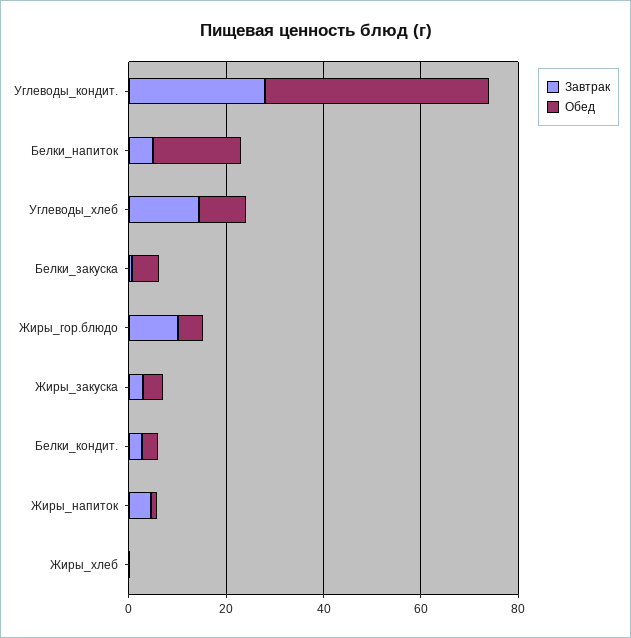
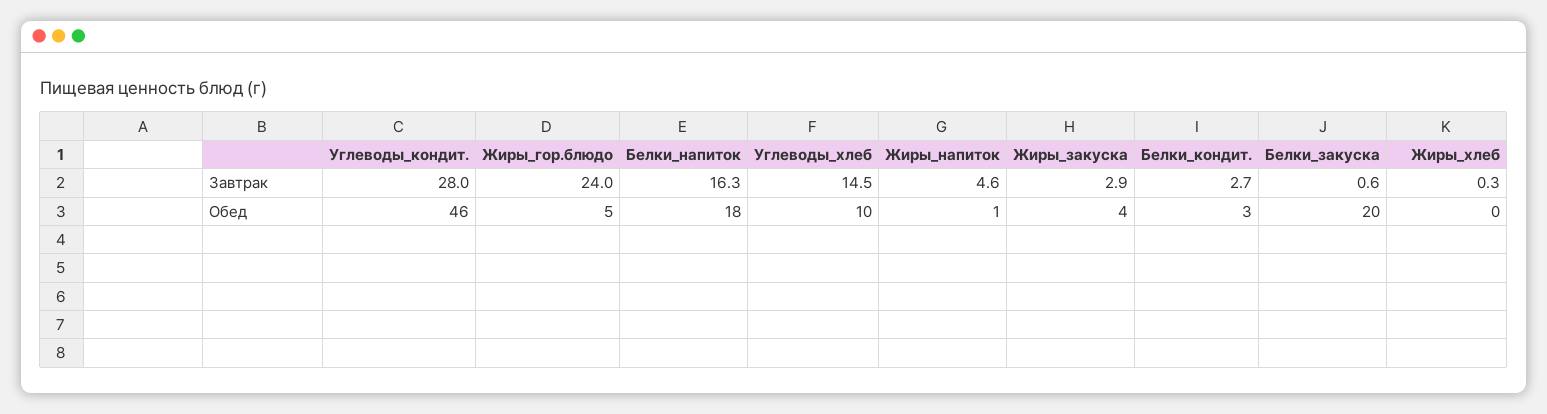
  {
    "Завтрак": {
      "Углеводы_кондит.": 28,
-     "Белки_напиток": 5,
+     "Белки_напиток": 16.3,
      "Углеводы_хлеб": 14.5,
      "Белки_закуска": 0.6,
-     "Жиры_гор.блюдо": 10,
+     "Жиры_гор.блюдо": 24,
      "Жиры_закуска": 2.9,
      "Белки_кондит.": 2.7,
      "Жиры_напиток": 4.6,
      "Жиры_хлеб": 0.3
    },
    "Обед": {
      "Углеводы_кондит.": 46,
      "Белки_напиток": 18,
      "Углеводы_хлеб": 10,
-     "Белки_закуска": 5,
+     "Белки_закуска": 20,
      "Жиры_гор.блюдо": 5,
      "Жиры_закуска": 4,
      "Белки_кондит.": 3,
      "Жиры_напиток": 1,
      "Жиры_хлеб": 0
    }
  }

